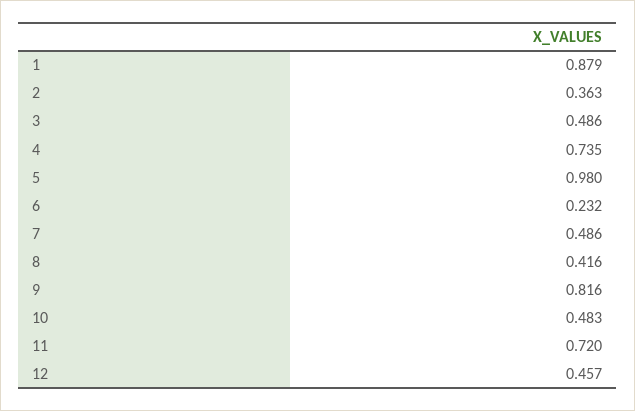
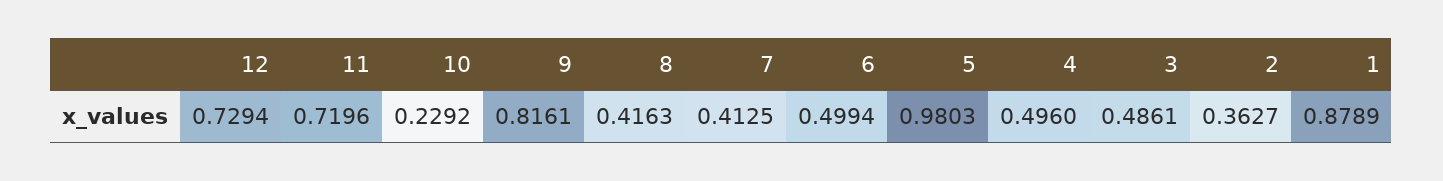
  {
    "1": 0.8789,
    "2": 0.3627,
    "3": 0.4861,
-   "4": 0.735,
+   "4": 0.496,
    "5": 0.9803,
-   "6": 0.232,
+   "6": 0.4994,
-   "7": 0.486,
+   "7": 0.4125,
    "8": 0.4163,
    "9": 0.8161,
-   "10": 0.483,
+   "10": 0.2292,
    "11": 0.7196,
-   "12": 0.457
+   "12": 0.7294
  }

